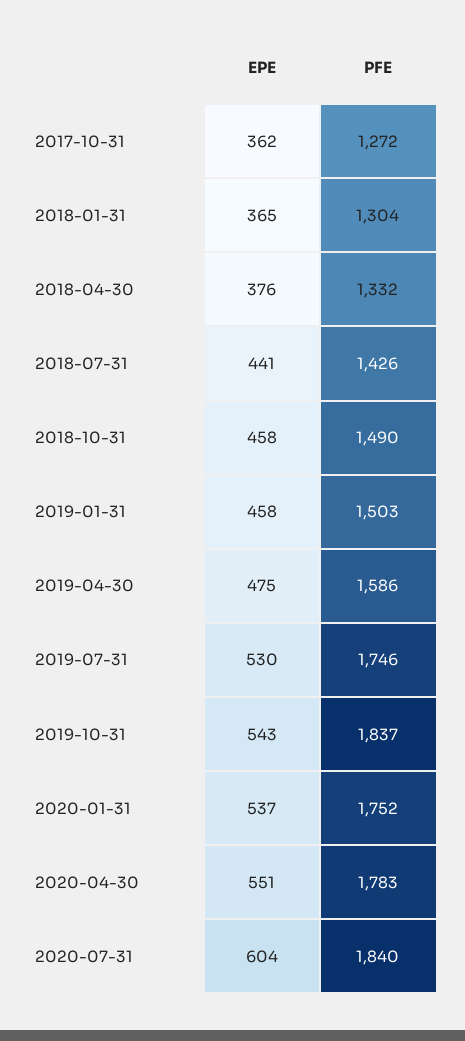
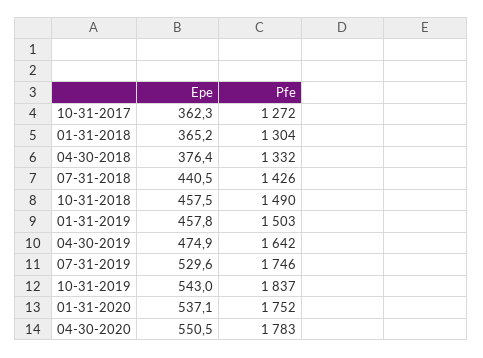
  {
    "EPE": {
      "2017-10-31": 362.3,
      "2018-01-31": 365.2,
      "2018-04-30": 376.4,
      "2018-07-31": 440.5,
      "2018-10-31": 457.5,
      "2019-01-31": 457.8,
      "2019-04-30": 474.9,
      "2019-07-31": 529.6,
      "2019-10-31": 543,
      "2020-01-31": 537.1,
-     "2020-04-30": 550.5,
+     "2020-04-30": 550.5
-     "2020-07-31": 604
    },
    "PFE": {
      "2017-10-31": 1272,
      "2018-01-31": 1304,
      "2018-04-30": 1332,
      "2018-07-31": 1426,
      "2018-10-31": 1490,
      "2019-01-31": 1503,
-     "2019-04-30": 1586,
+     "2019-04-30": 1642,
      "2019-07-31": 1746,
      "2019-10-31": 1837,
      "2020-01-31": 1752,
-     "2020-04-30": 1783,
+     "2020-04-30": 1783
-     "2020-07-31": 1840
    }
  }

